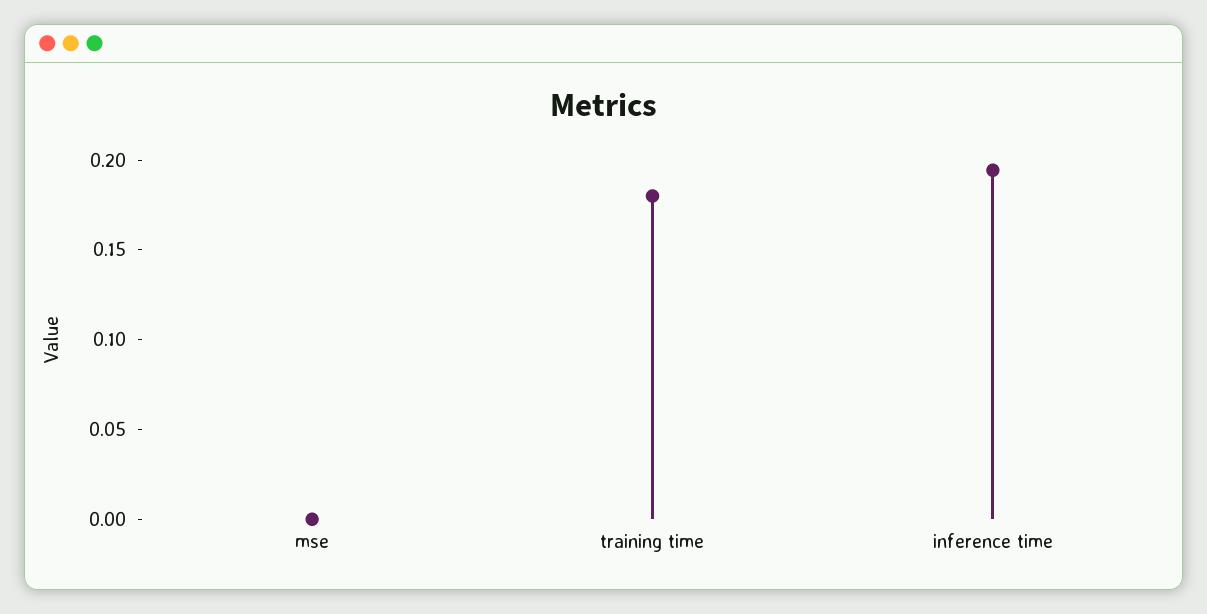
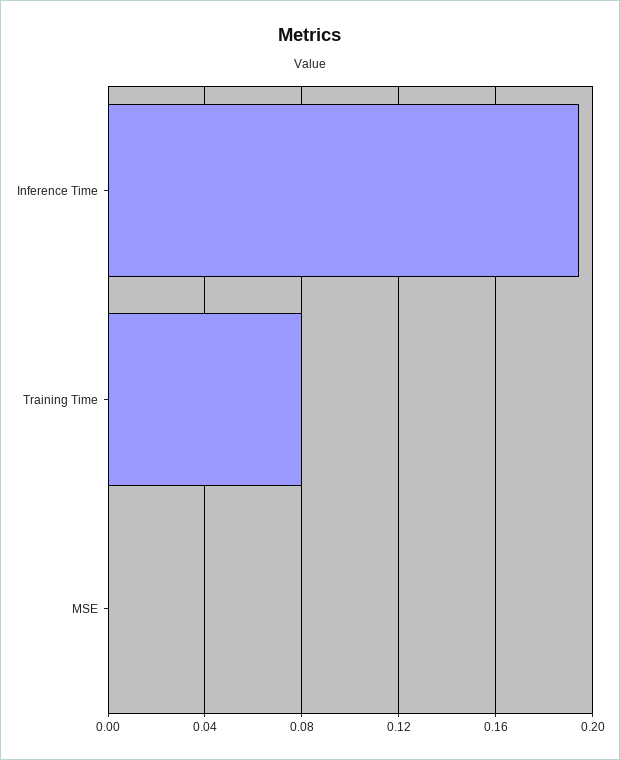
  {
    "mse": 0,
-   "training time": 0.18,
+   "training time": 0.08,
    "inference time": 0.195
  }

